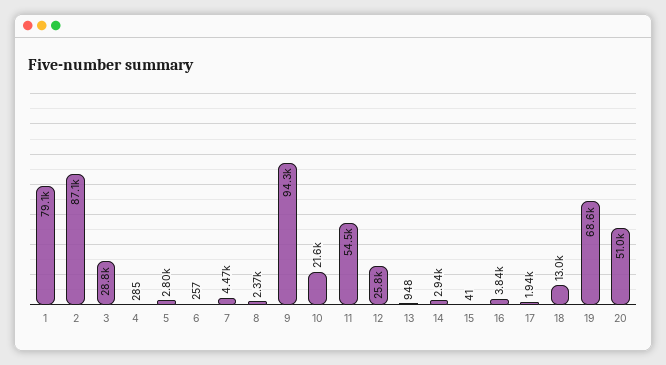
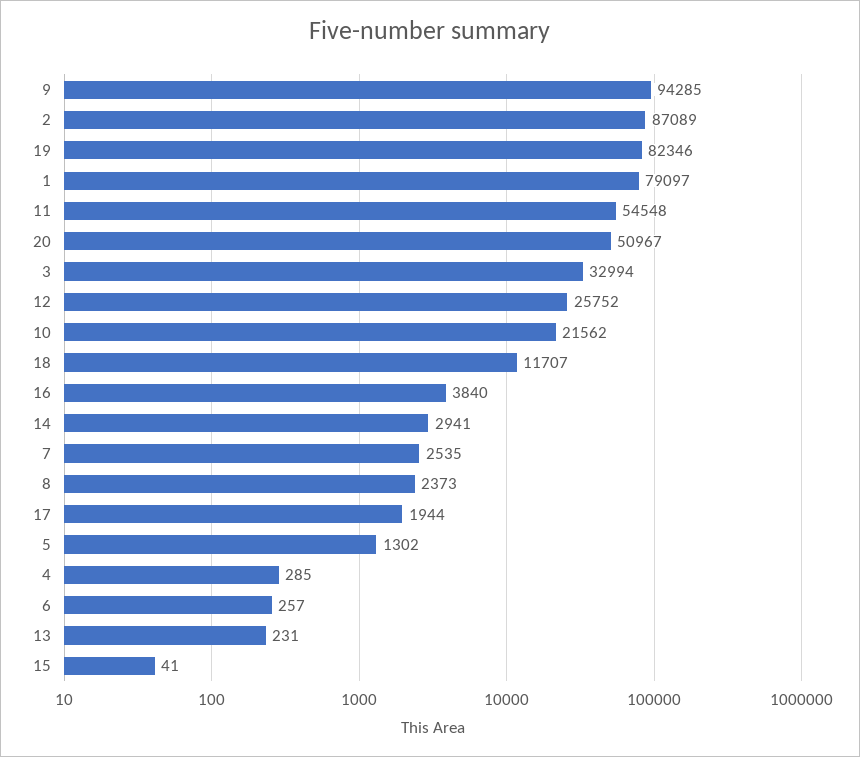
  {
    "1": 79097,
    "2": 87089,
-   "3": 28800,
+   "3": 32994,
    "4": 285,
-   "5": 2800,
+   "5": 1302,
    "6": 257,
-   "7": 4470,
+   "7": 2535,
    "8": 2373,
    "9": 94285,
    "10": 21562,
    "11": 54548,
    "12": 25752,
-   "13": 948,
+   "13": 231,
    "14": 2941,
    "15": 41,
    "16": 3840,
    "17": 1944,
-   "18": 13000,
+   "18": 11707,
-   "19": 68600,
+   "19": 82346,
    "20": 50967
  }

